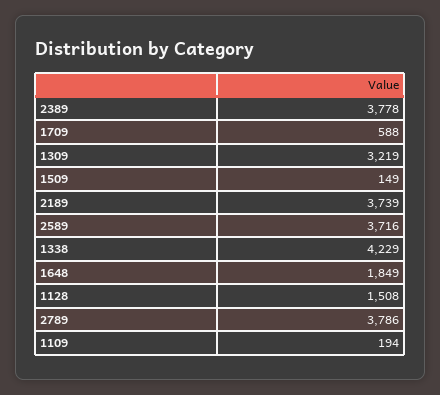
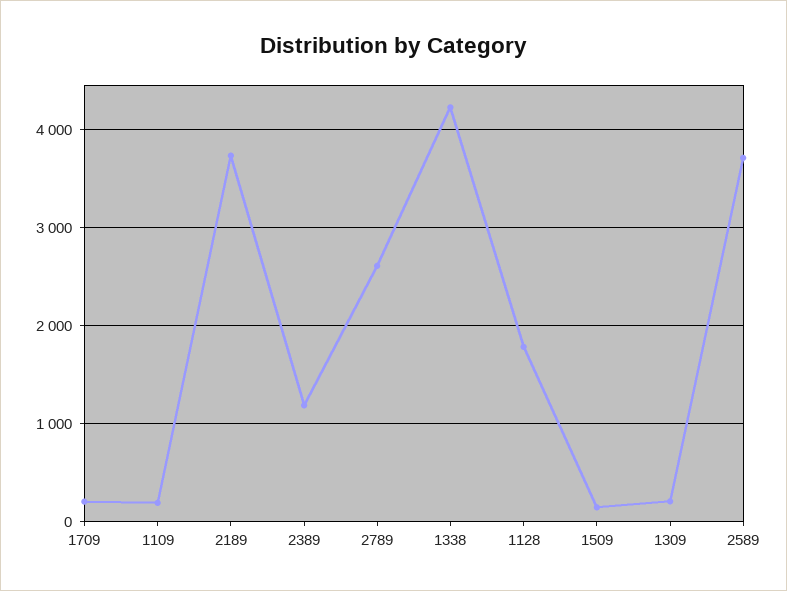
  {
-   "2389": 3778,
+   "2389": 1200,
-   "1709": 588,
+   "1709": 200,
-   "1309": 3219,
+   "1309": 200,
    "1509": 149,
    "2189": 3739,
    "2589": 3716,
    "1338": 4229,
-   "1648": 1849,
-   "1128": 1508,
+   "1128": 1800,
-   "2789": 3786,
+   "2789": 2600,
    "1109": 194
  }

